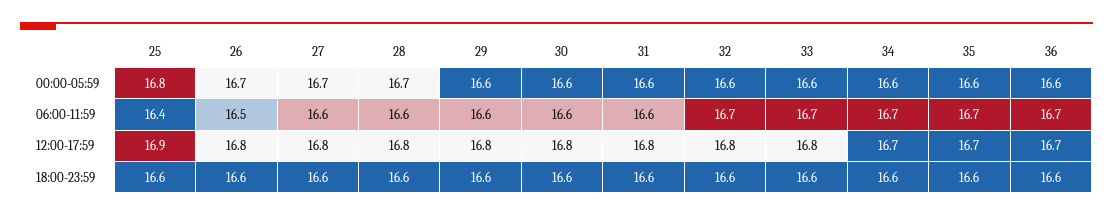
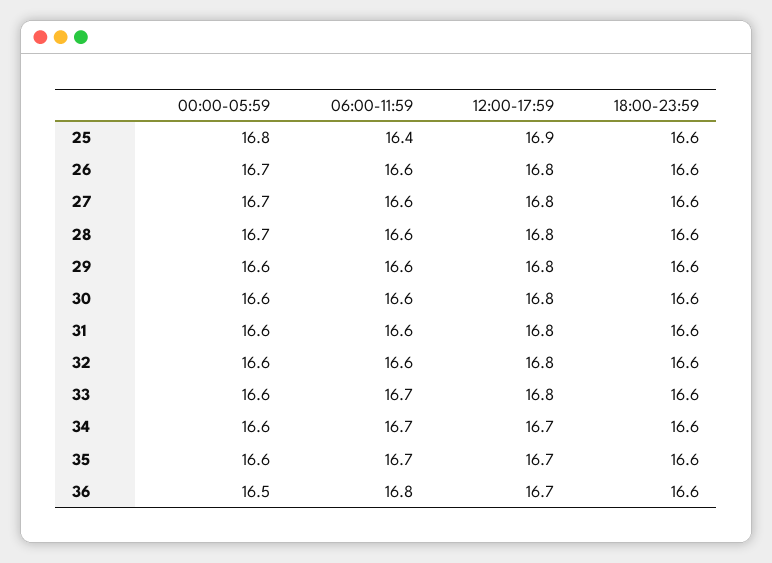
  {
    "25": {
      "00:00-05:59": 16.8,
      "06:00-11:59": 16.4,
      "12:00-17:59": 16.9,
      "18:00-23:59": 16.6
    },
    "26": {
      "00:00-05:59": 16.7,
-     "06:00-11:59": 16.5,
+     "06:00-11:59": 16.6,
      "12:00-17:59": 16.8,
      "18:00-23:59": 16.6
    },
    "27": {
      "00:00-05:59": 16.7,
      "06:00-11:59": 16.6,
      "12:00-17:59": 16.8,
      "18:00-23:59": 16.6
    },
    "28": {
      "00:00-05:59": 16.7,
      "06:00-11:59": 16.6,
      "12:00-17:59": 16.8,
      "18:00-23:59": 16.6
    },
    "29": {
      "00:00-05:59": 16.6,
      "06:00-11:59": 16.6,
      "12:00-17:59": 16.8,
      "18:00-23:59": 16.6
    },
    "30": {
      "00:00-05:59": 16.6,
      "06:00-11:59": 16.6,
      "12:00-17:59": 16.8,
      "18:00-23:59": 16.6
    },
    "31": {
      "00:00-05:59": 16.6,
      "06:00-11:59": 16.6,
      "12:00-17:59": 16.8,
      "18:00-23:59": 16.6
    },
    "32": {
      "00:00-05:59": 16.6,
-     "06:00-11:59": 16.7,
+     "06:00-11:59": 16.6,
      "12:00-17:59": 16.8,
      "18:00-23:59": 16.6
    },
    "33": {
      "00:00-05:59": 16.6,
      "06:00-11:59": 16.7,
      "12:00-17:59": 16.8,
      "18:00-23:59": 16.6
    },
    "34": {
      "00:00-05:59": 16.6,
      "06:00-11:59": 16.7,
      "12:00-17:59": 16.7,
      "18:00-23:59": 16.6
    },
    "35": {
      "00:00-05:59": 16.6,
      "06:00-11:59": 16.7,
      "12:00-17:59": 16.7,
      "18:00-23:59": 16.6
    },
    "36": {
-     "00:00-05:59": 16.6,
+     "00:00-05:59": 16.5,
-     "06:00-11:59": 16.7,
+     "06:00-11:59": 16.8,
      "12:00-17:59": 16.7,
      "18:00-23:59": 16.6
    }
  }

